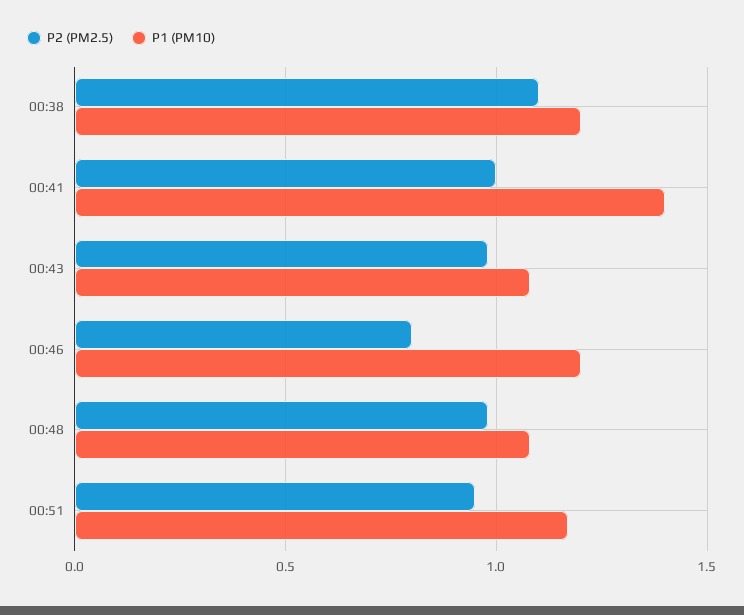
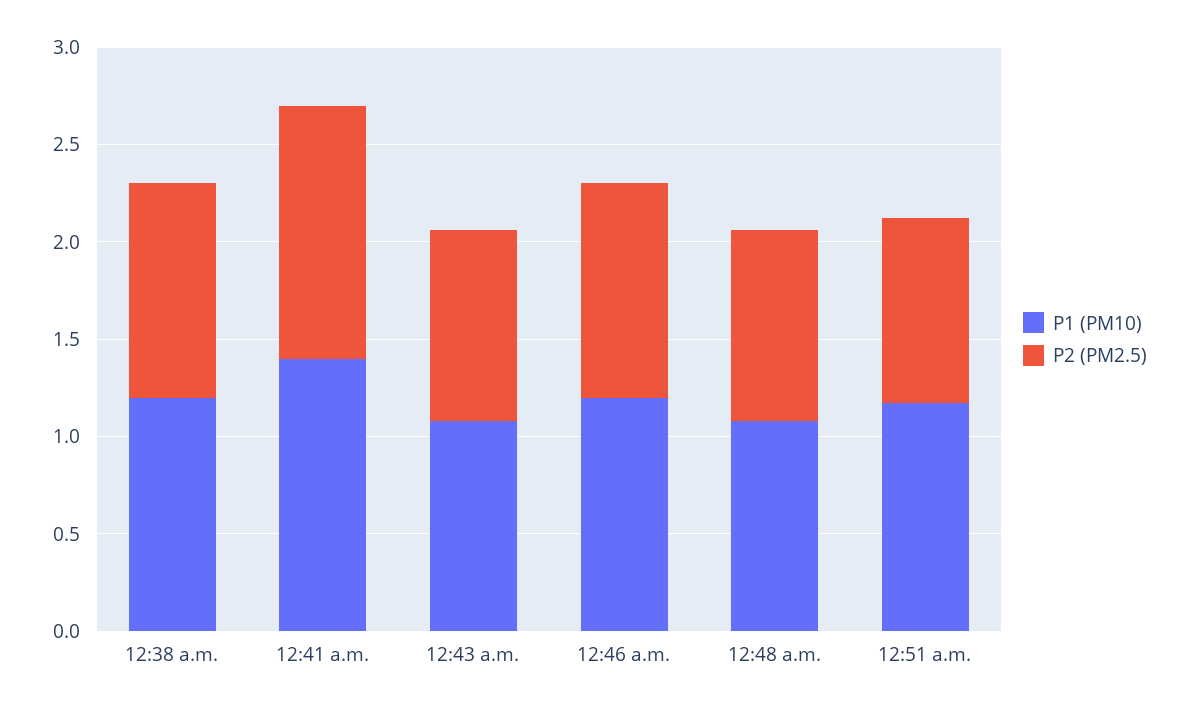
  {
    "P2 (PM2.5)": {
      "00:38": 1.1,
-     "00:41": 1,
+     "00:41": 1.3,
      "00:43": 1,
-     "00:46": 0.8,
+     "00:46": 1.1,
      "00:48": 1,
      "00:51": 0.95
    },
    "P1 (PM10)": {
      "00:38": 1.2,
      "00:41": 1.4,
      "00:43": 1.1,
      "00:46": 1.2,
      "00:48": 1.1,
      "00:51": 1.15
    }
  }

